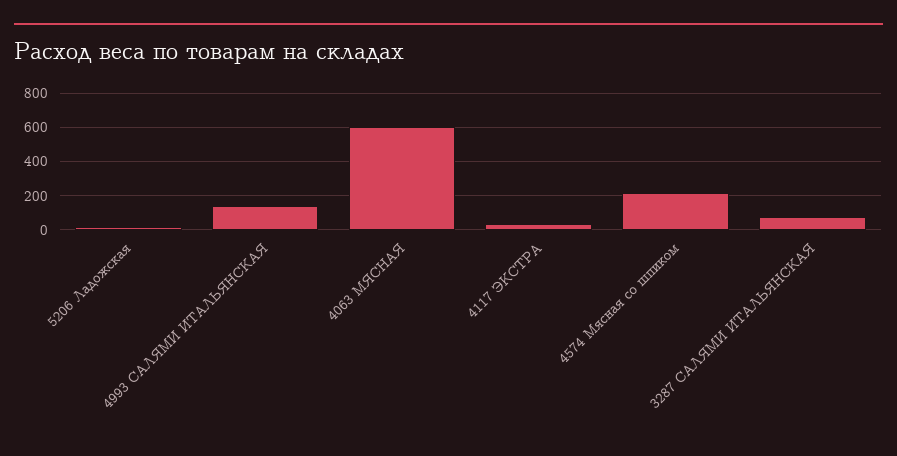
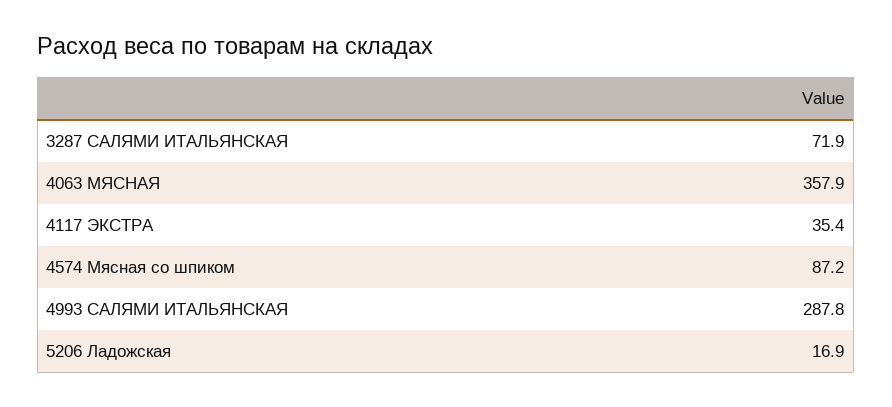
  {
    "5206 Ладожская": 16.9,
-   "4993 САЛЯМИ ИТАЛЬЯНСКАЯ": 150,
+   "4993 САЛЯМИ ИТАЛЬЯНСКАЯ": 287.8,
-   "4063 МЯСНАЯ": 600,
+   "4063 МЯСНАЯ": 357.9,
    "4117 ЭКСТРА": 35.4,
-   "4574 Мясная со шпиком": 200,
+   "4574 Мясная со шпиком": 87.2,
    "3287 САЛЯМИ ИТАЛЬЯНСКАЯ": 71.9
  }

